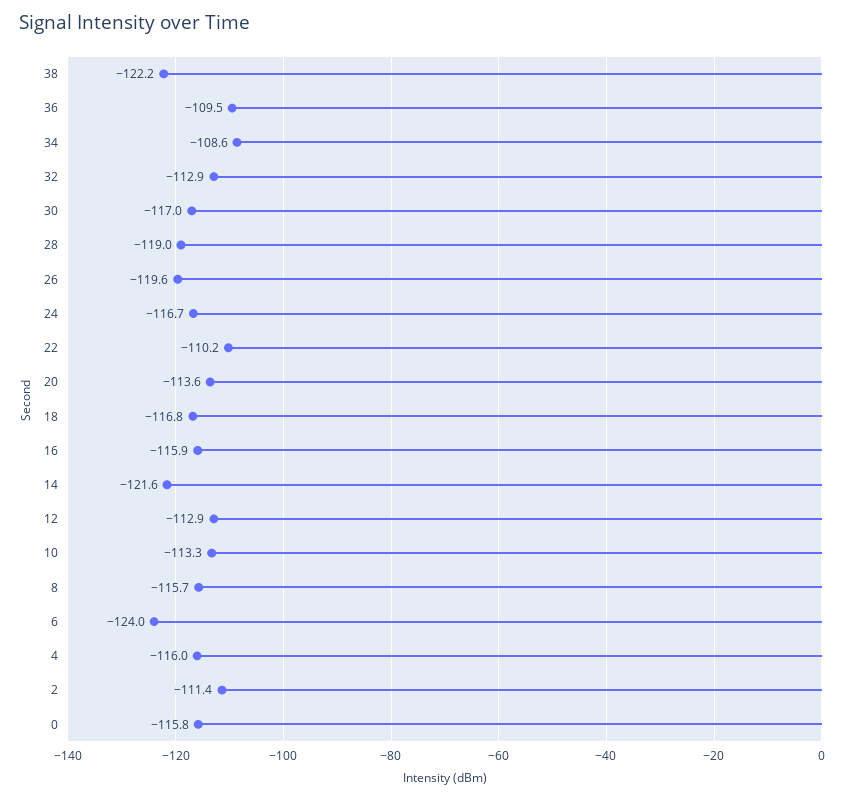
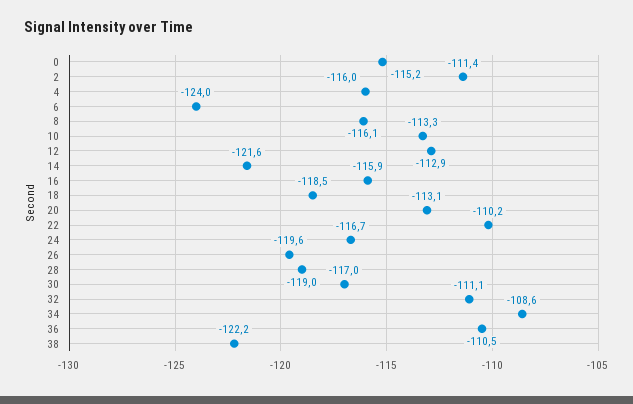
  {
    "38": -122.2,
-   "36": -109.5,
+   "36": -110.5,
    "34": -108.6,
-   "32": -112.9,
+   "32": -111.1,
    "30": -117,
    "28": -119,
    "26": -119.6,
    "24": -116.7,
    "22": -110.2,
-   "20": -113.6,
+   "20": -113.1,
-   "18": -116.8,
+   "18": -118.5,
    "16": -115.9,
    "14": -121.6,
    "12": -112.9,
    "10": -113.3,
-   "8": -115.7,
+   "8": -116.1,
    "6": -124,
    "4": -116,
    "2": -111.4,
-   "0": -115.8
+   "0": -115.2
  }

